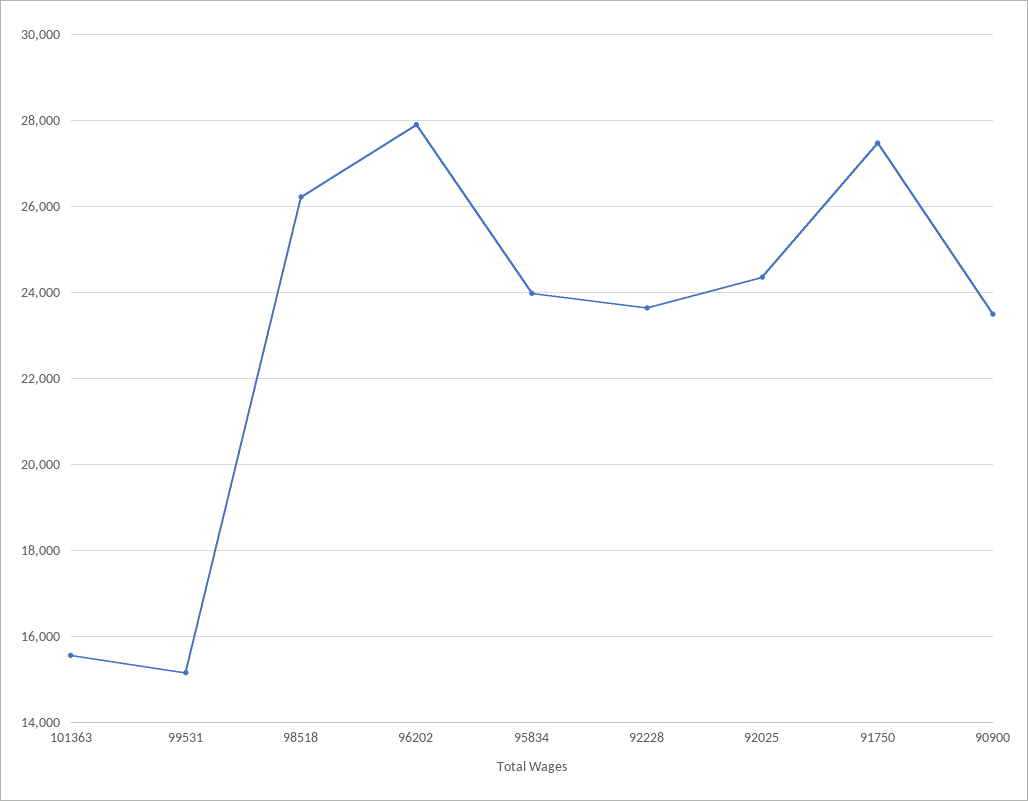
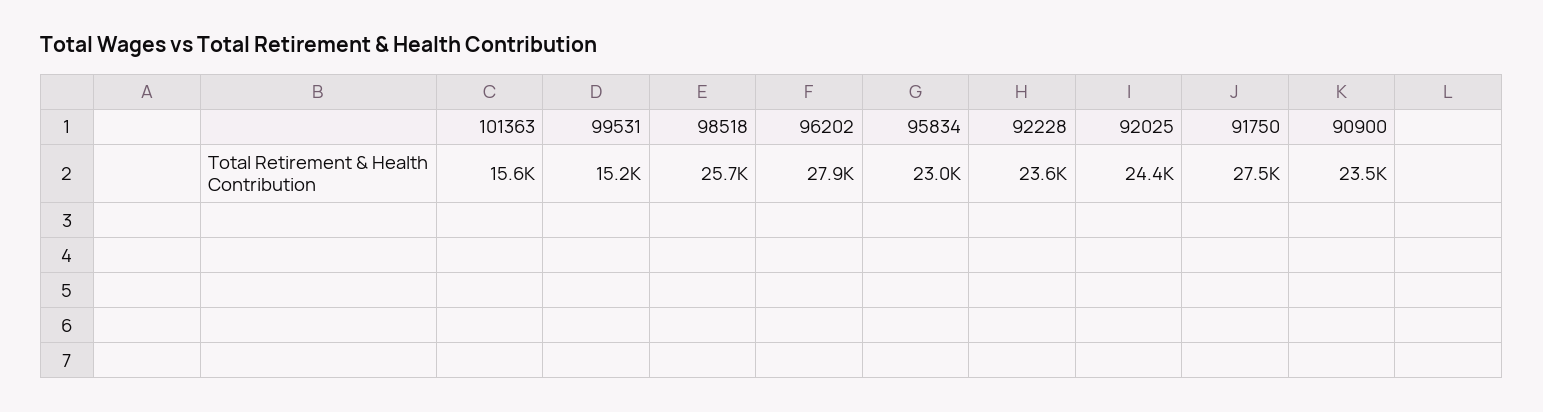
  {
    "101363": 15600,
    "99531": 15200,
-   "98518": 26200,
+   "98518": 25700,
    "96202": 27900,
-   "95834": 24000,
+   "95834": 23000,
    "92228": 23600,
    "92025": 24400,
    "91750": 27500,
    "90900": 23500
  }

